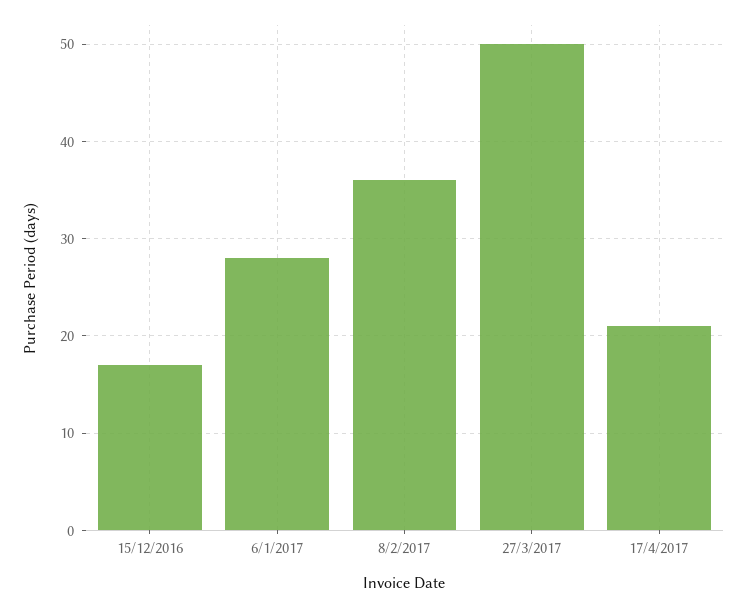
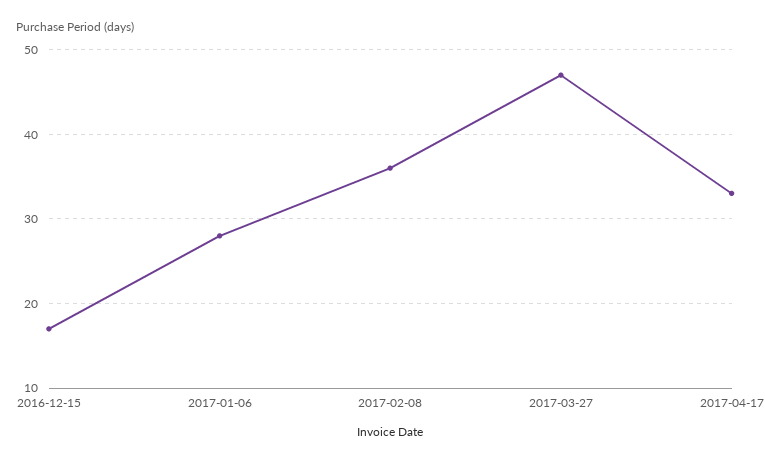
  {
    "15/12/2016": 17,
    "6/1/2017": 28,
    "8/2/2017": 36,
-   "27/3/2017": 50,
+   "27/3/2017": 47,
-   "17/4/2017": 21
+   "17/4/2017": 33
  }

